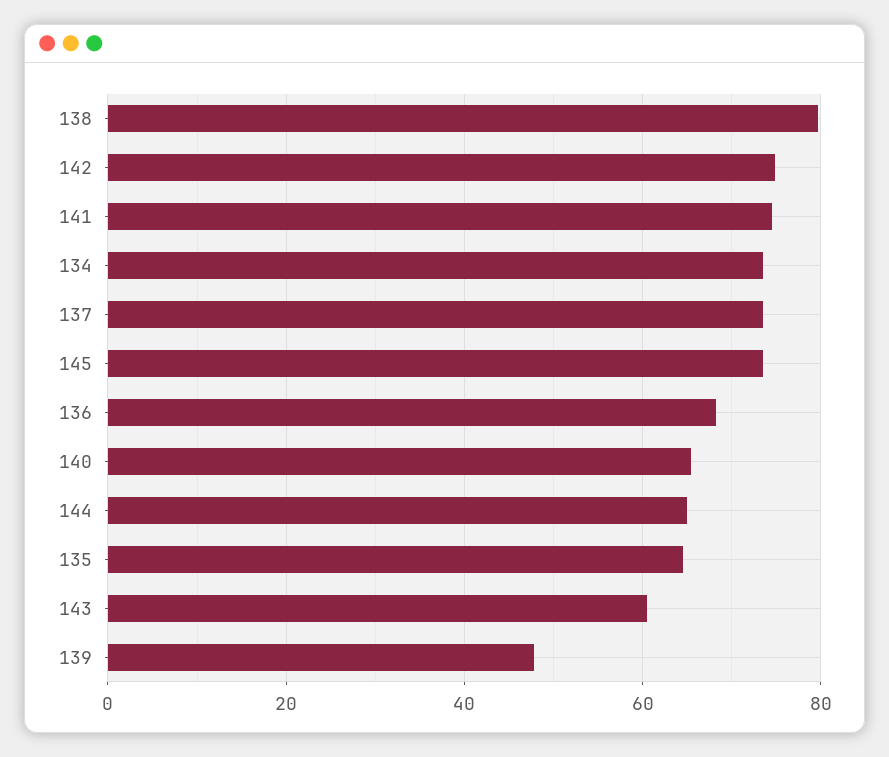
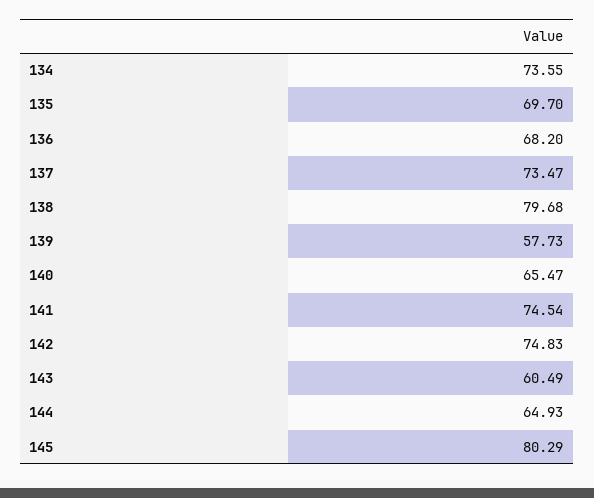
  {
    "138": 79.68,
    "142": 74.83,
    "141": 74.54,
    "134": 73.55,
    "137": 73.47,
-   "145": 74,
+   "145": 80.29,
    "136": 68.2,
    "140": 65.47,
    "144": 64.93,
-   "135": 64,
+   "135": 69.7,
    "143": 60.49,
-   "139": 48
+   "139": 57.73
  }

